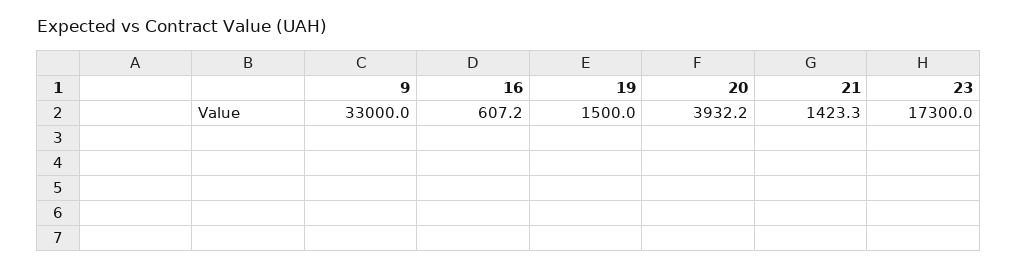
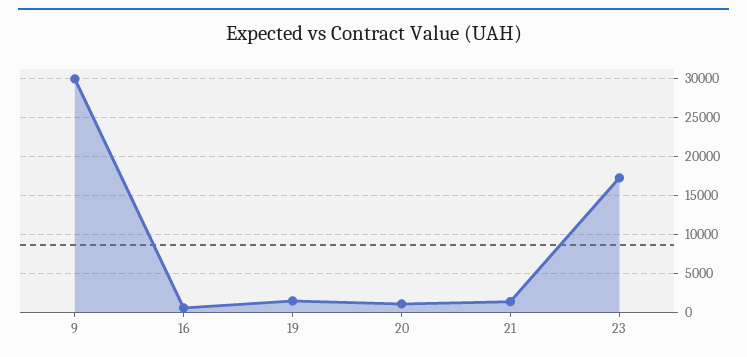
  {
-   "9": 33000,
+   "9": 30000,
    "16": 607.2,
    "19": 1500,
-   "20": 3932.2,
+   "20": 1000,
    "21": 1423.3,
    "23": 17300
  }

